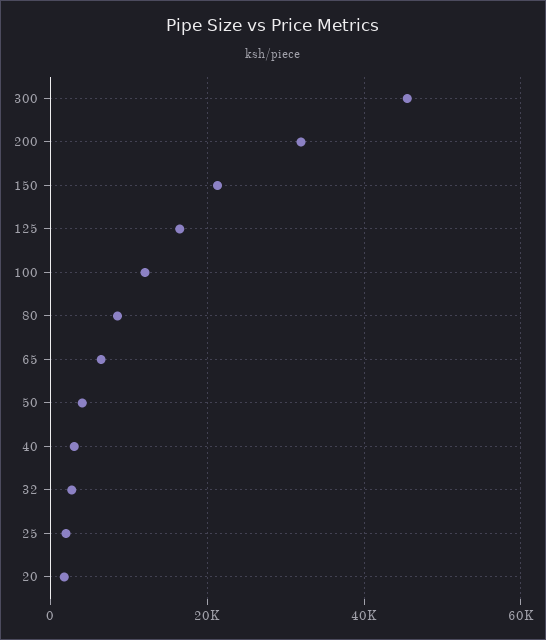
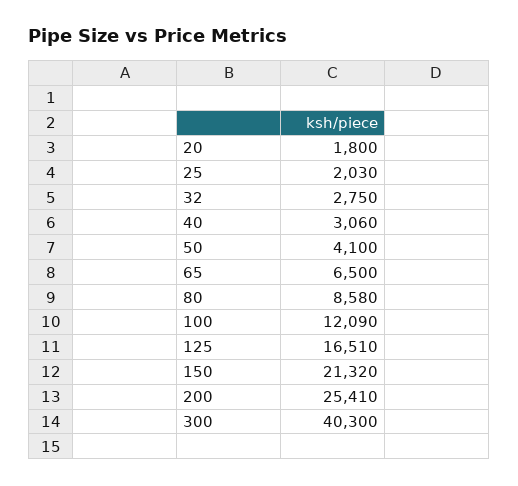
  {
-   "300": 46000,
+   "300": 40300,
-   "200": 32000,
+   "200": 25410,
    "150": 21320,
    "125": 16510,
    "100": 12090,
    "80": 8580,
    "65": 6500,
    "50": 4100,
    "40": 3060,
    "32": 2750,
    "25": 2030,
    "20": 1800
  }

